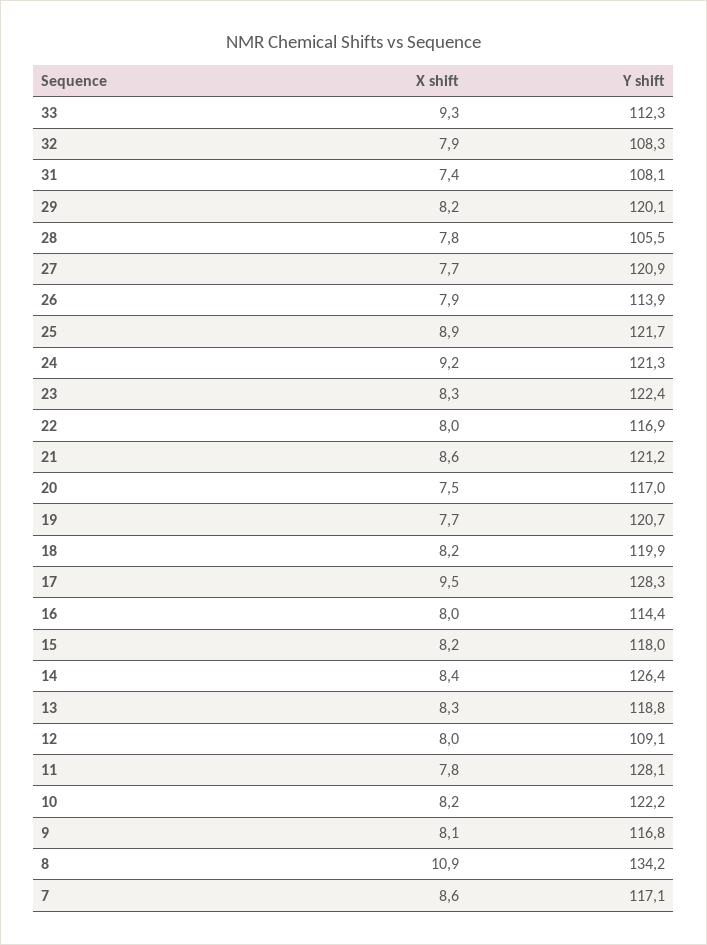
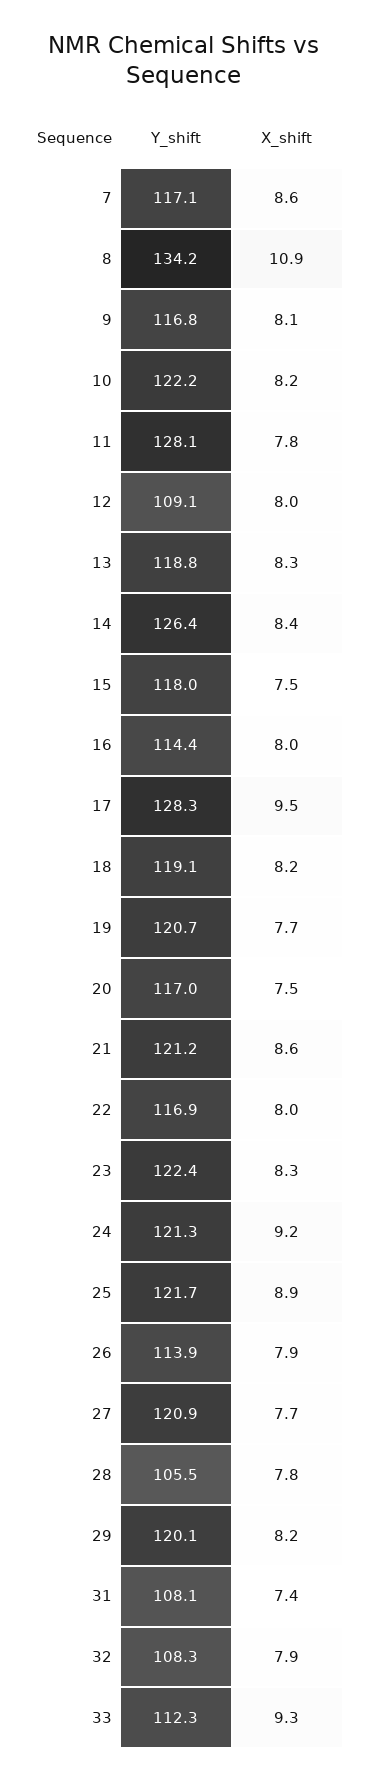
  {
    "X shift": {
      "33": 9.3,
      "32": 7.9,
      "31": 7.4,
      "29": 8.2,
      "28": 7.8,
      "27": 7.7,
      "26": 7.9,
      "25": 8.9,
      "24": 9.2,
      "23": 8.3,
      "22": 8,
      "21": 8.6,
      "20": 7.5,
      "19": 7.7,
      "18": 8.2,
      "17": 9.5,
      "16": 8,
-     "15": 8.2,
+     "15": 7.5,
      "14": 8.4,
      "13": 8.3,
      "12": 8,
      "11": 7.8,
      "10": 8.2,
      "9": 8.1,
      "8": 10.9,
      "7": 8.6
    },
    "Y shift": {
      "33": 112.3,
      "32": 108.3,
      "31": 108.1,
      "29": 120.1,
      "28": 105.5,
      "27": 120.9,
      "26": 113.9,
      "25": 121.7,
      "24": 121.3,
      "23": 122.4,
      "22": 116.9,
      "21": 121.2,
      "20": 117,
      "19": 120.7,
-     "18": 119.9,
+     "18": 119.1,
      "17": 128.3,
      "16": 114.4,
      "15": 118,
      "14": 126.4,
      "13": 118.8,
      "12": 109.1,
      "11": 128.1,
      "10": 122.2,
      "9": 116.8,
      "8": 134.2,
      "7": 117.1
    }
  }

